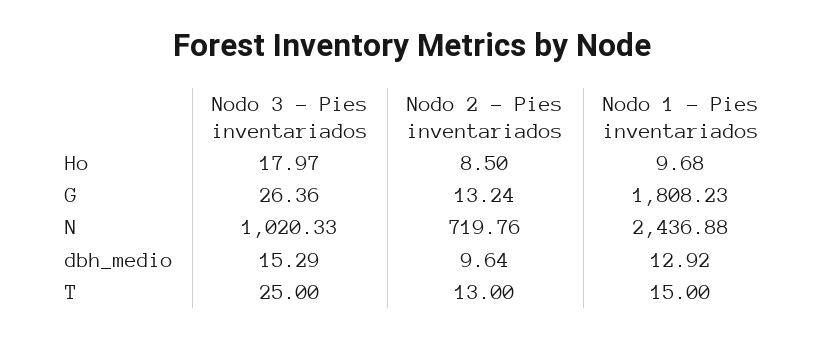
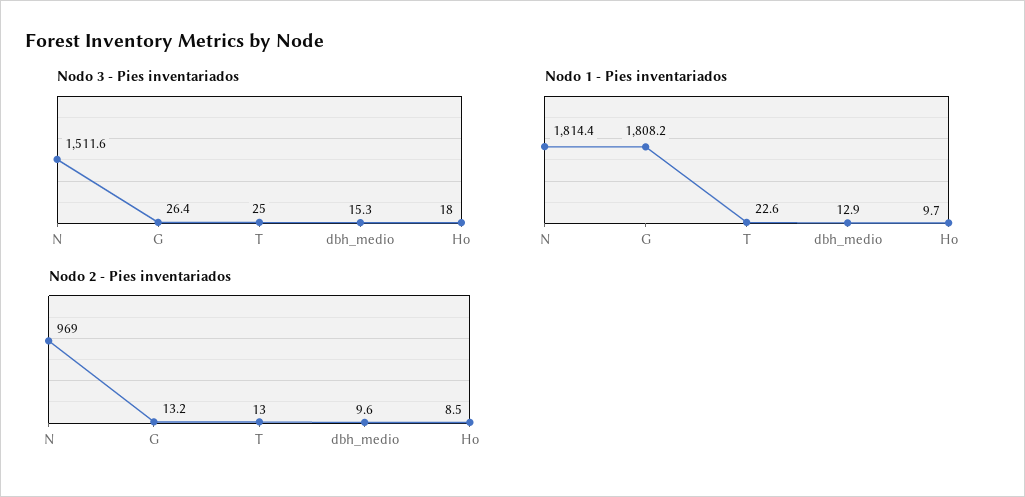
  {
    "Nodo 3 - Pies inventariados": {
      "Ho": 17.97,
      "G": 26.36,
-     "N": 1020.33,
+     "N": 1511.6,
      "dbh_medio": 15.29,
      "T": 25
    },
    "Nodo 2 - Pies inventariados": {
      "Ho": 8.5,
      "G": 13.24,
-     "N": 719.76,
+     "N": 969,
      "dbh_medio": 9.64,
      "T": 13
    },
    "Nodo 1 - Pies inventariados": {
      "Ho": 9.68,
      "G": 1808.23,
-     "N": 2436.88,
+     "N": 1814.4,
      "dbh_medio": 12.92,
-     "T": 15
+     "T": 22.6
    }
  }

